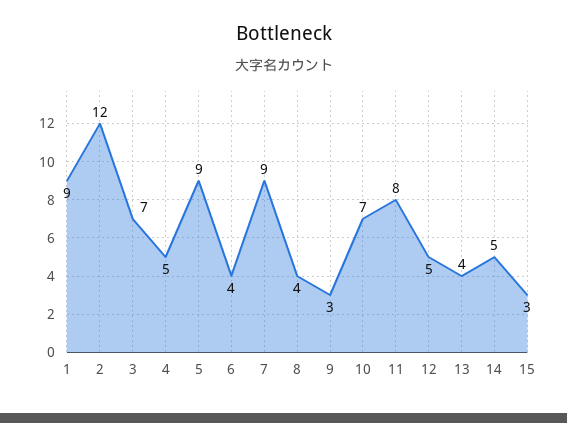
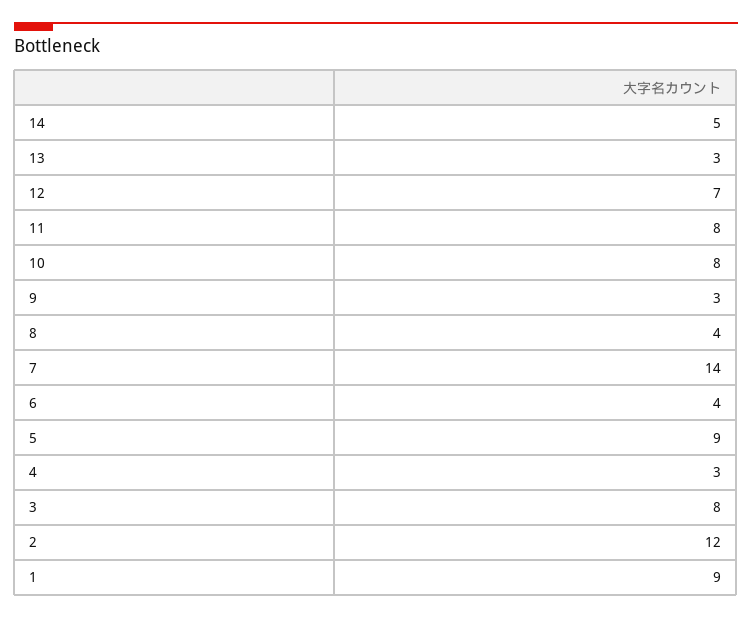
  {
    "1": 9,
    "2": 12,
-   "3": 7,
+   "3": 8,
-   "4": 5,
+   "4": 3,
    "5": 9,
    "6": 4,
-   "7": 9,
+   "7": 14,
    "8": 4,
    "9": 3,
-   "10": 7,
+   "10": 8,
    "11": 8,
-   "12": 5,
+   "12": 7,
-   "13": 4,
+   "13": 3,
-   "14": 5,
+   "14": 5
-   "15": 3
  }

